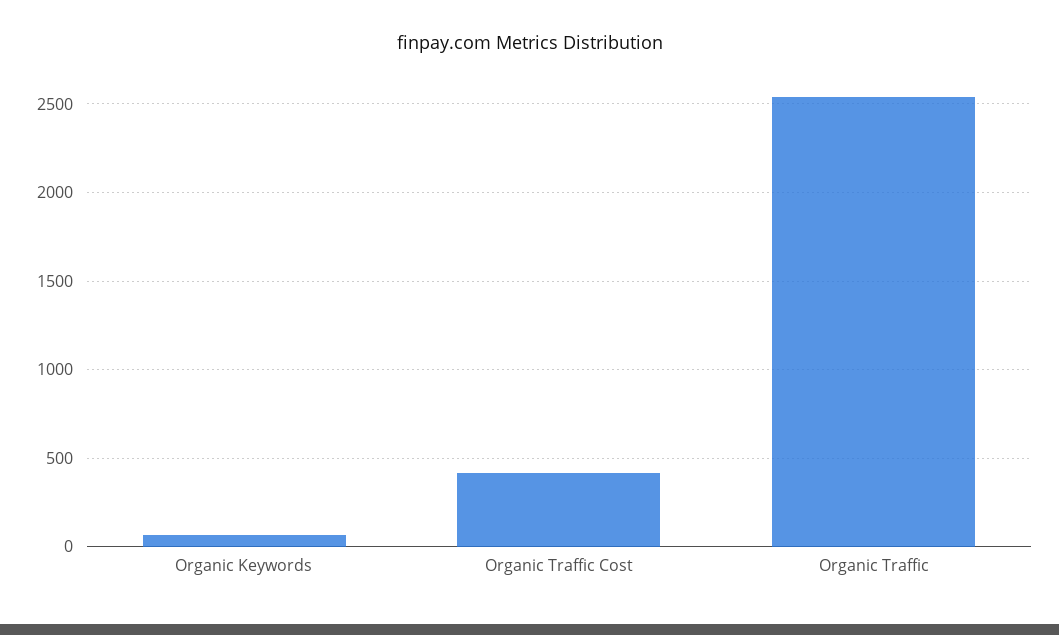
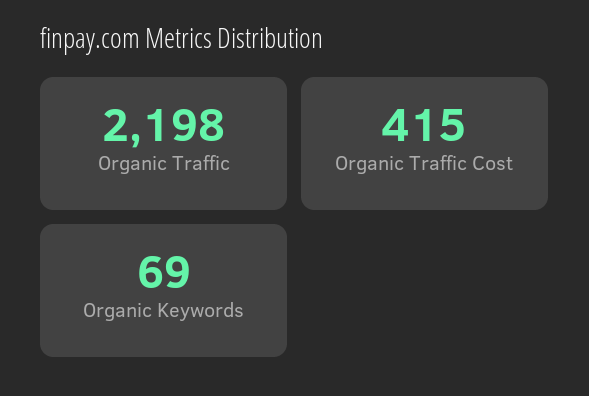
  {
    "Organic Keywords": 69,
    "Organic Traffic Cost": 415,
-   "Organic Traffic": 2550
+   "Organic Traffic": 2198
  }

